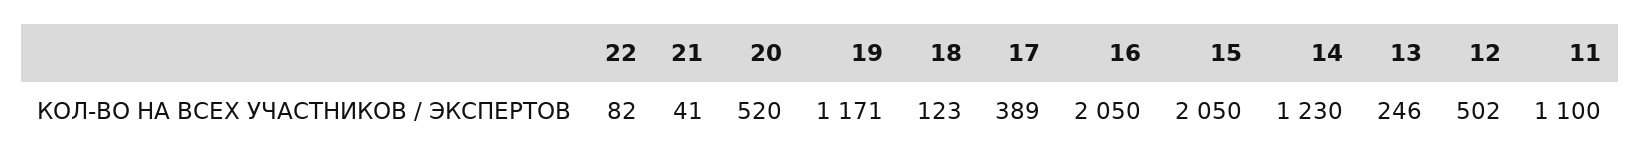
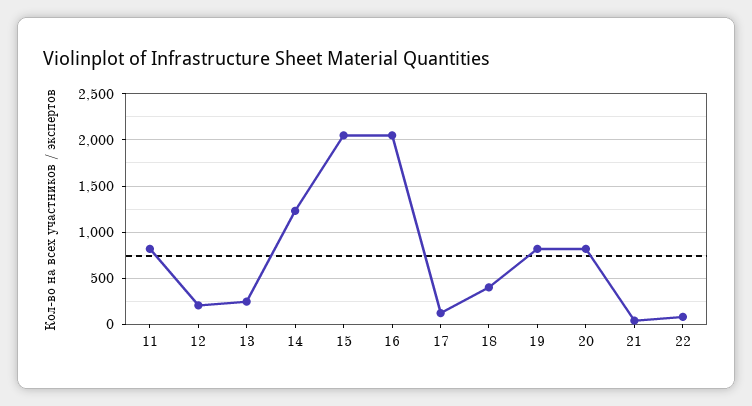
  {
    "22": 82,
    "21": 41,
-   "20": 520,
+   "20": 800,
-   "19": 1171,
+   "19": 800,
-   "18": 123,
+   "18": 400,
-   "17": 389,
+   "17": 100,
    "16": 2050,
    "15": 2050,
    "14": 1230,
    "13": 246,
-   "12": 502,
+   "12": 200,
-   "11": 1100
+   "11": 800
  }

